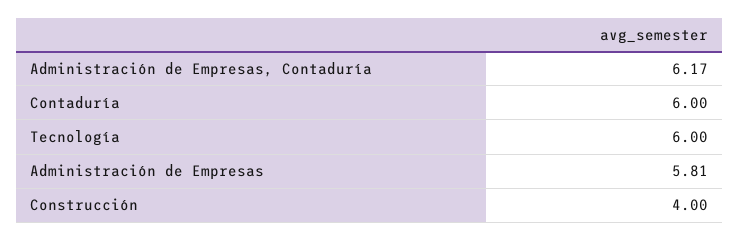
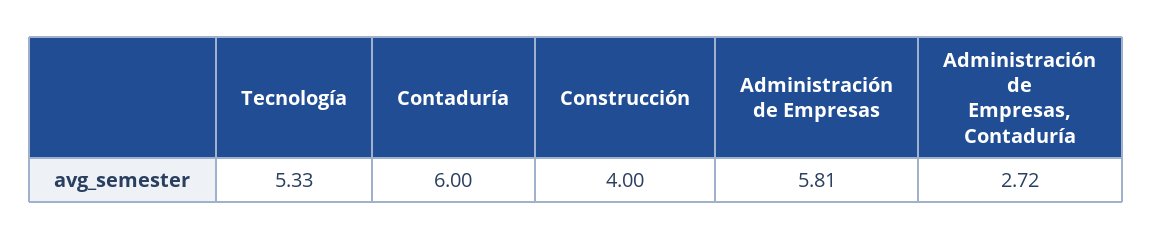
  {
-   "Administración de Empresas, Contaduría": 6.17,
+   "Administración de Empresas, Contaduría": 2.72,
    "Contaduría": 6,
-   "Tecnología": 6,
+   "Tecnología": 5.33,
    "Administración de Empresas": 5.81,
    "Construcción": 4
  }

